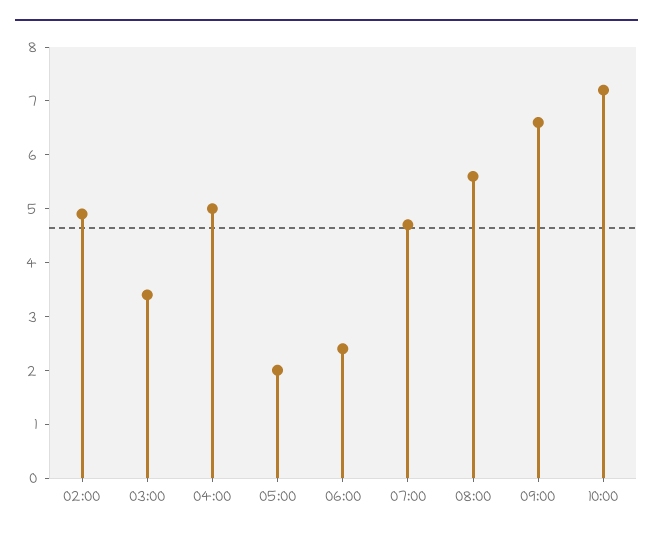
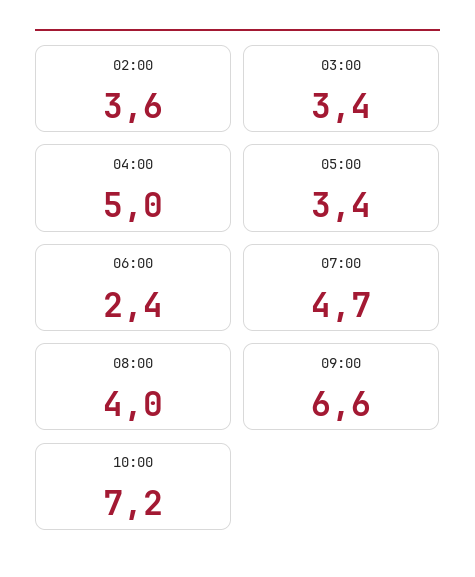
  {
-   "02:00": 5,
+   "02:00": 3.6,
    "03:00": 3.4,
    "04:00": 5,
-   "05:00": 2,
+   "05:00": 3.4,
    "06:00": 2.4,
    "07:00": 4.7,
-   "08:00": 5.5,
+   "08:00": 4,
    "09:00": 6.6,
    "10:00": 7.2
  }

